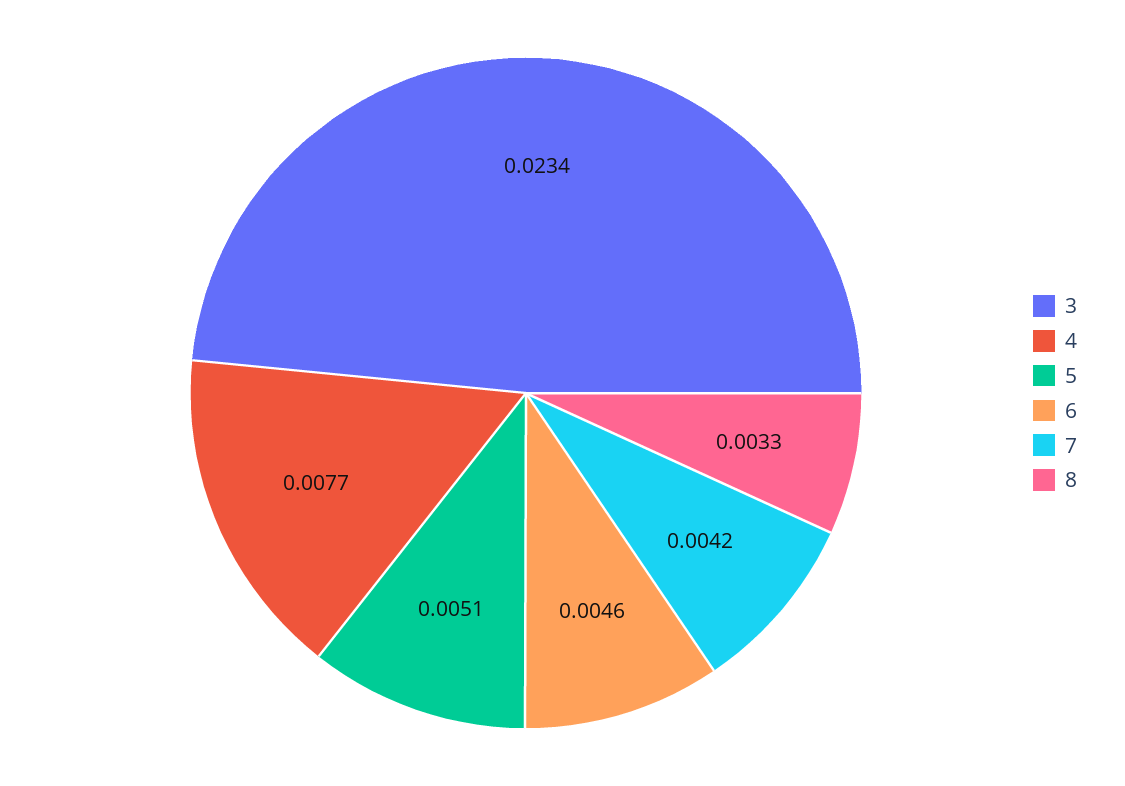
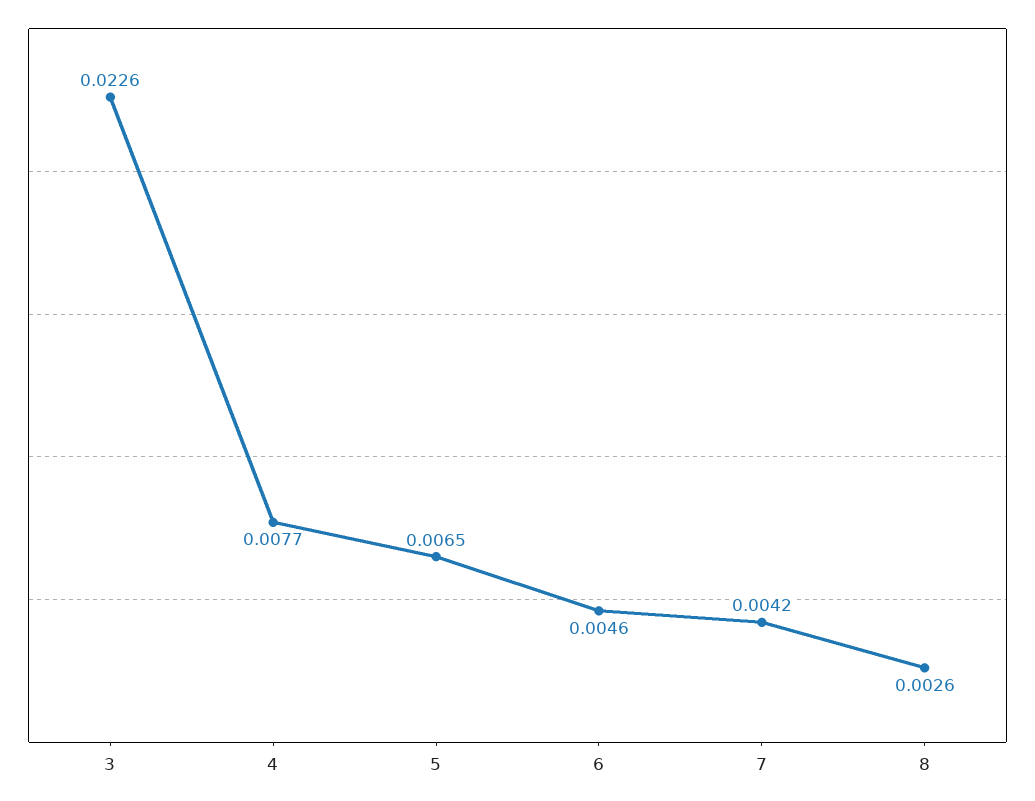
  {
-   "3": 0.0234,
+   "3": 0.0226,
    "4": 0.0077,
-   "5": 0.0051,
+   "5": 0.0065,
    "6": 0.0046,
    "7": 0.0042,
-   "8": 0.0033
+   "8": 0.0026
  }

